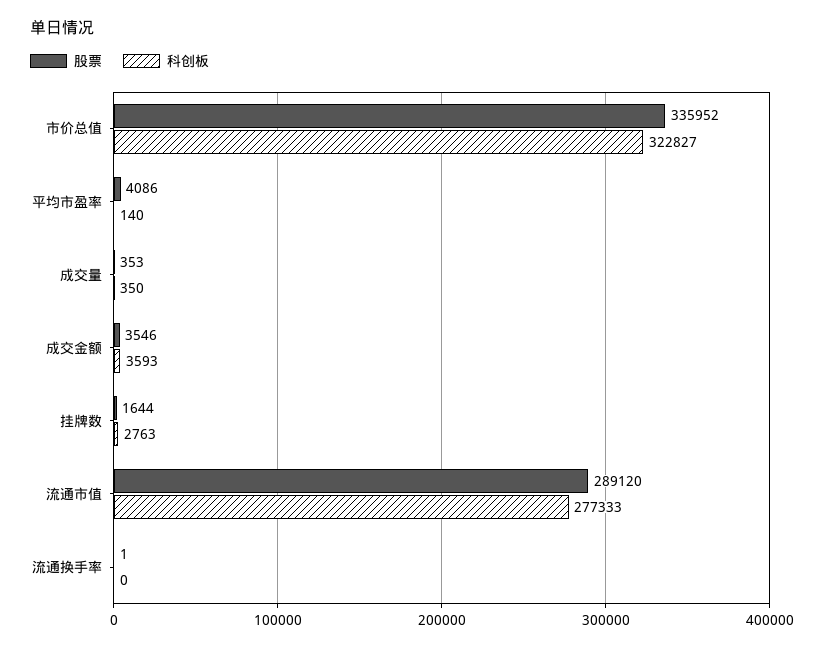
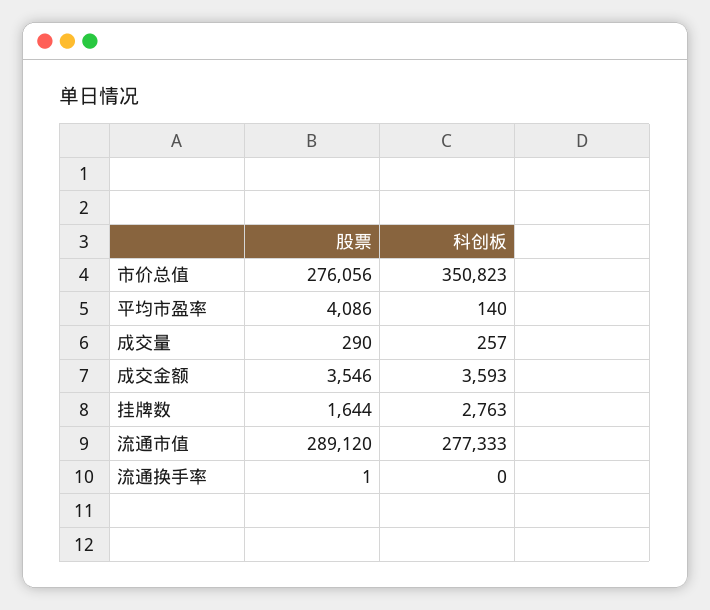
  {
    "股票": {
-     "市价总值": 335952,
+     "市价总值": 276056,
      "平均市盈率": 4086,
-     "成交量": 353,
+     "成交量": 290,
      "成交金额": 3546,
      "挂牌数": 1644,
      "流通市值": 289120,
      "流通换手率": 1
    },
    "科创板": {
-     "市价总值": 322827,
+     "市价总值": 350823,
      "平均市盈率": 140,
-     "成交量": 350,
+     "成交量": 257,
      "成交金额": 3593,
      "挂牌数": 2763,
      "流通市值": 277333,
      "流通换手率": 0
    }
  }

